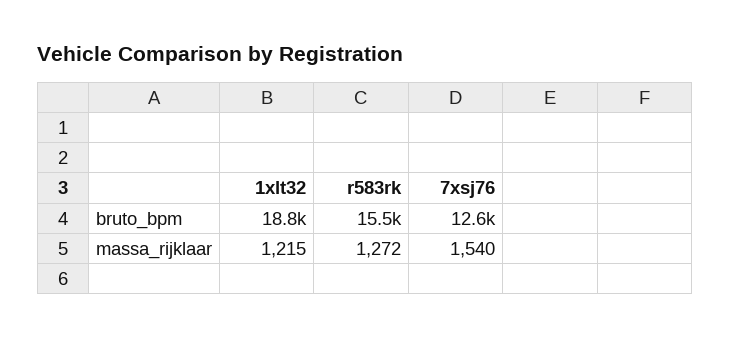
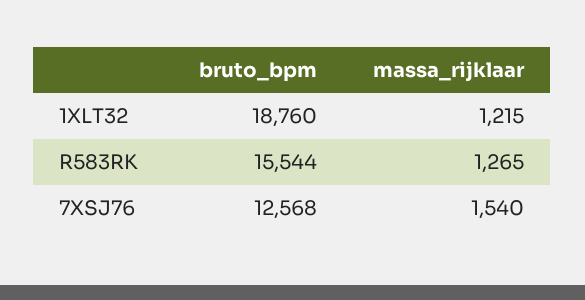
  {
    "1xlt32": {
      "bruto_bpm": 18760,
      "massa_rijklaar": 1215
    },
    "r583rk": {
      "bruto_bpm": 15544,
-     "massa_rijklaar": 1272
+     "massa_rijklaar": 1265
    },
    "7xsj76": {
      "bruto_bpm": 12568,
      "massa_rijklaar": 1540
    }
  }

